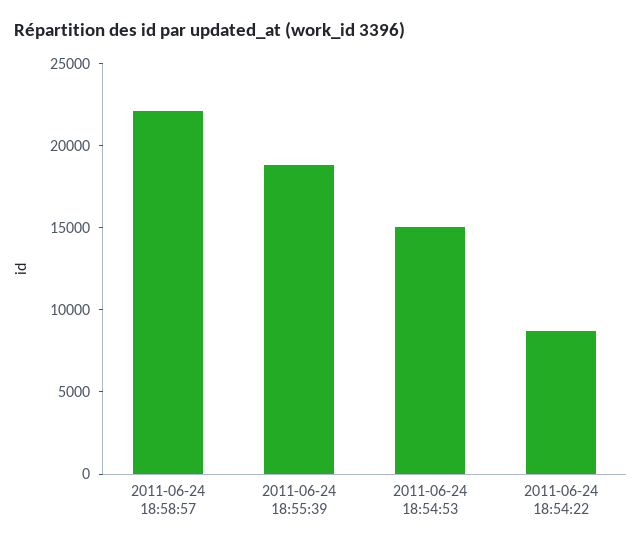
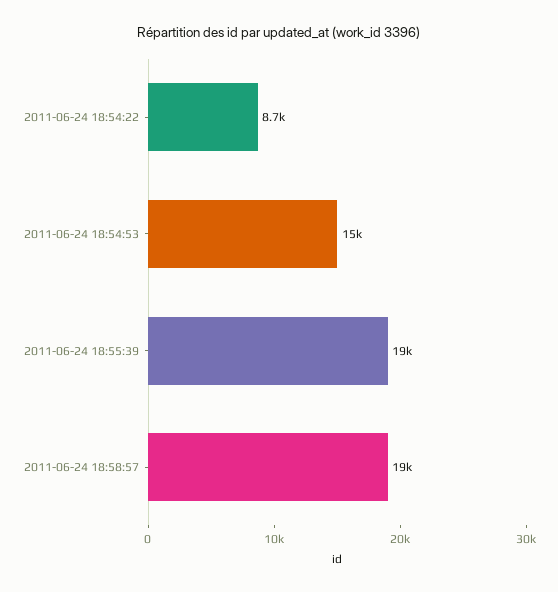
  {
-   "2011-06-24 18:58:57": 22000,
+   "2011-06-24 18:58:57": 19000,
    "2011-06-24 18:55:39": 19000,
    "2011-06-24 18:54:53": 15000,
    "2011-06-24 18:54:22": 8700
  }

